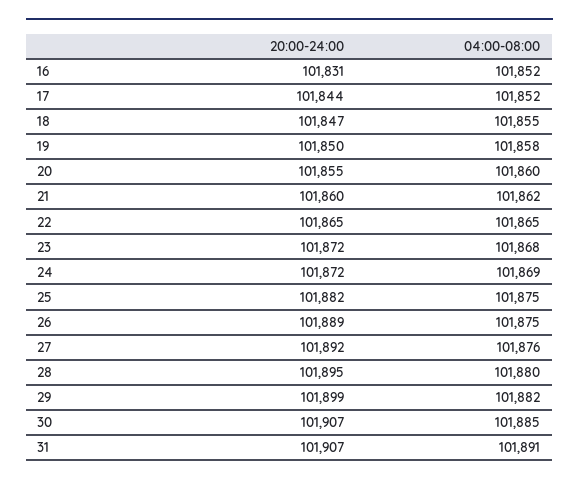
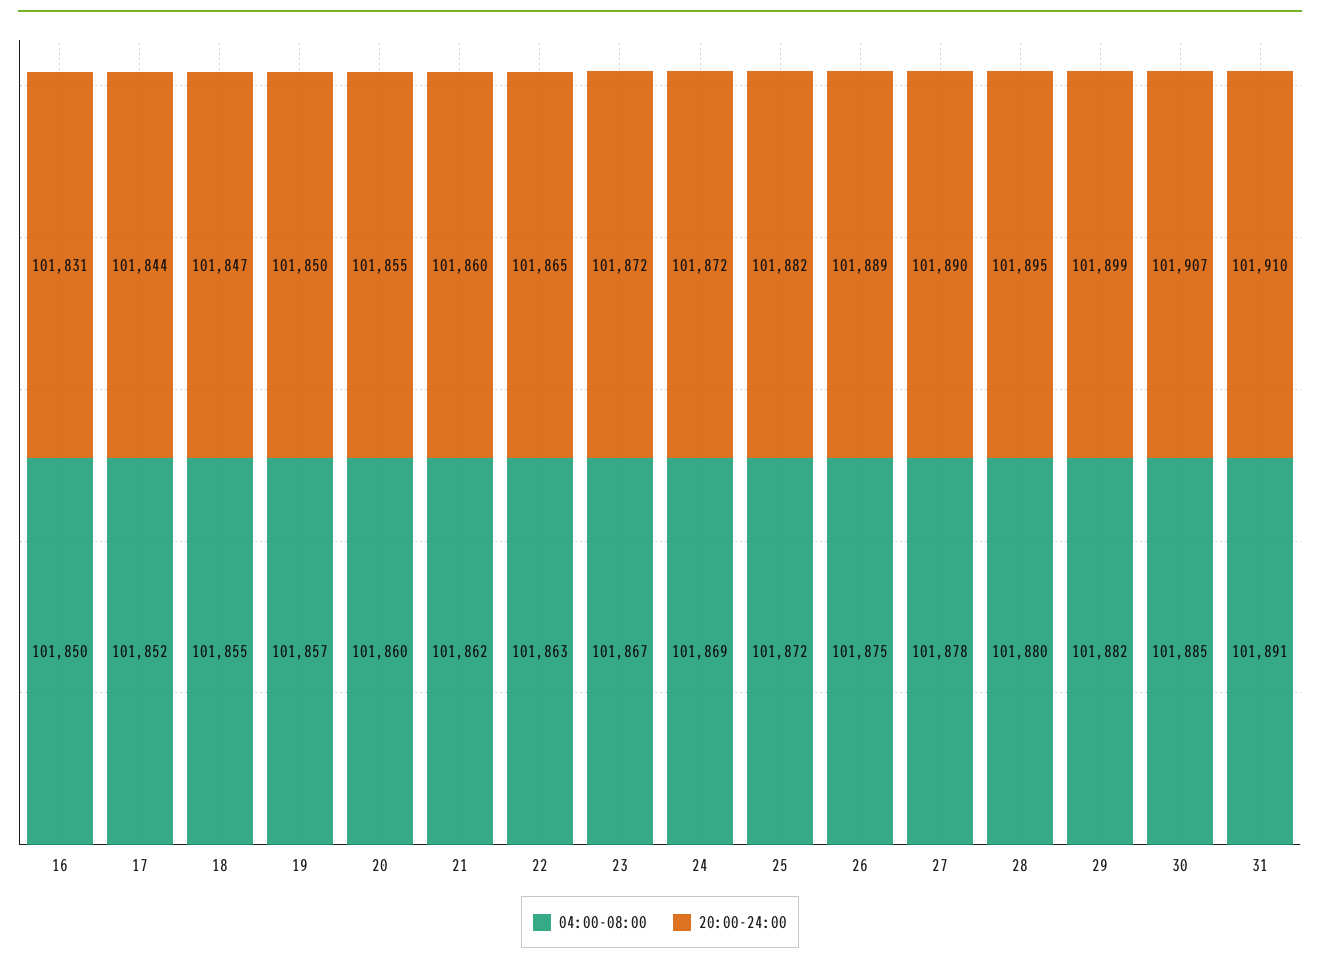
  {
    "20:00-24:00": {
      "16": 101831,
      "17": 101844,
      "18": 101847,
      "19": 101850,
      "20": 101855,
      "21": 101860,
      "22": 101865,
      "23": 101872,
      "24": 101872,
      "25": 101882,
      "26": 101889,
-     "27": 101892,
+     "27": 101890,
      "28": 101895,
      "29": 101899,
      "30": 101907,
-     "31": 101907
+     "31": 101910
    },
    "04:00-08:00": {
-     "16": 101852,
+     "16": 101850,
      "17": 101852,
      "18": 101855,
-     "19": 101858,
+     "19": 101857,
      "20": 101860,
      "21": 101862,
-     "22": 101865,
+     "22": 101863,
-     "23": 101868,
+     "23": 101867,
      "24": 101869,
-     "25": 101875,
+     "25": 101872,
      "26": 101875,
-     "27": 101876,
+     "27": 101878,
      "28": 101880,
      "29": 101882,
      "30": 101885,
      "31": 101891
    }
  }

